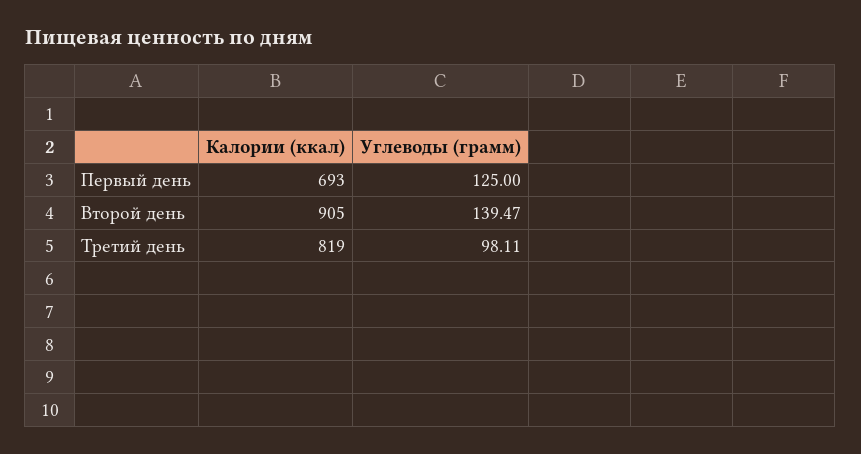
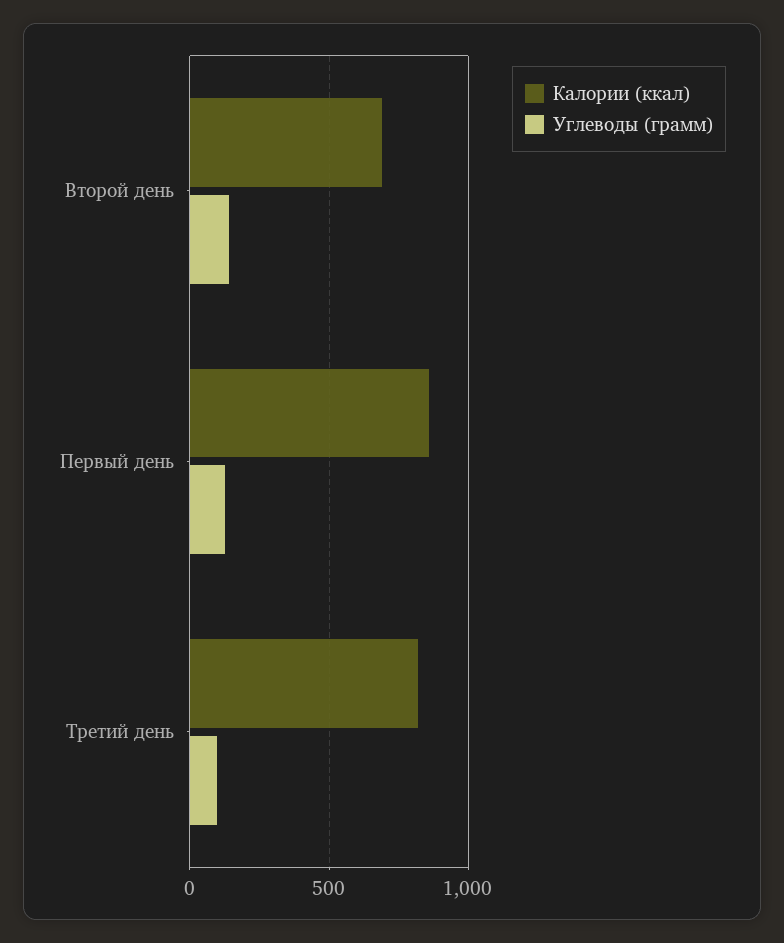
  {
    "Калории (ккал)": {
-     "Первый день": 693,
+     "Первый день": 850,
-     "Второй день": 905,
+     "Второй день": 700,
      "Третий день": 819
    },
    "Углеводы (грамм)": {
      "Первый день": 125,
      "Второй день": 139.47,
      "Третий день": 98.11
    }
  }

